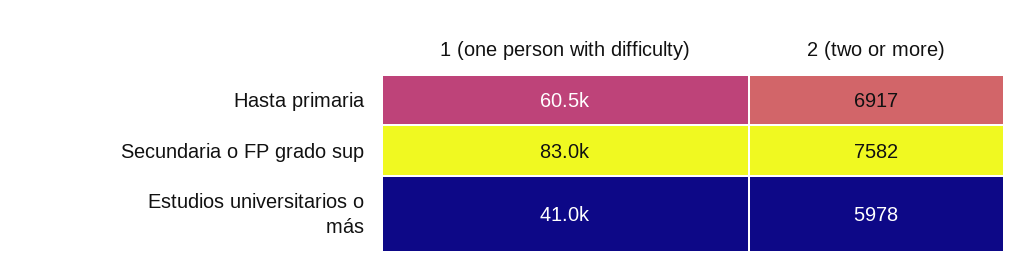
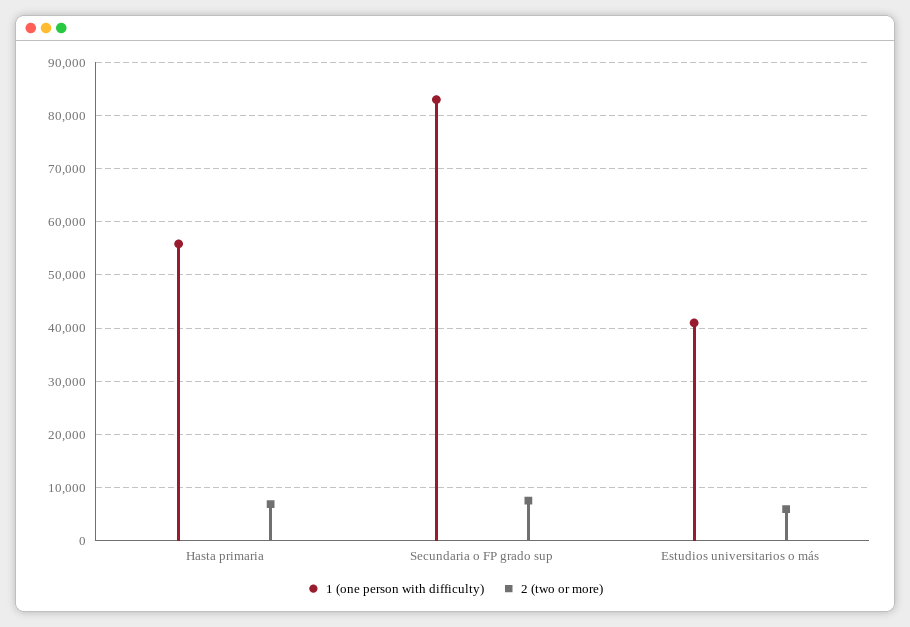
  {
    "1 (one person with difficulty)": {
-     "Hasta primaria": 60500,
+     "Hasta primaria": 56000,
      "Secundaria o FP grado sup": 83000,
      "Estudios universitarios o más": 41000
    },
    "2 (two or more)": {
      "Hasta primaria": 6917,
      "Secundaria o FP grado sup": 7582,
      "Estudios universitarios o más": 5978
    }
  }

